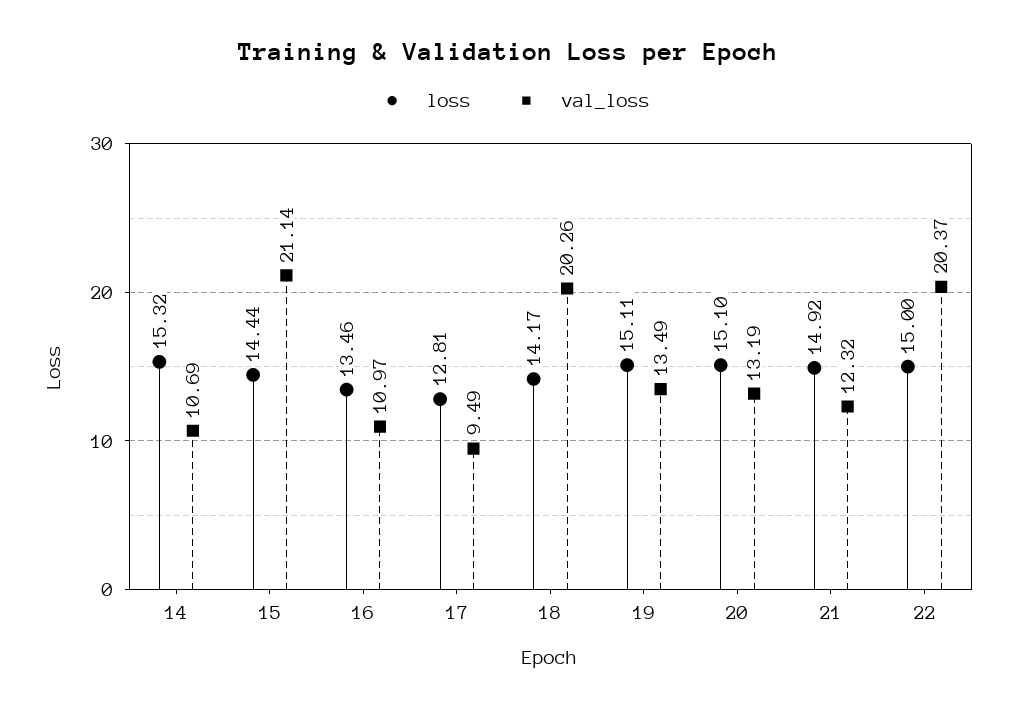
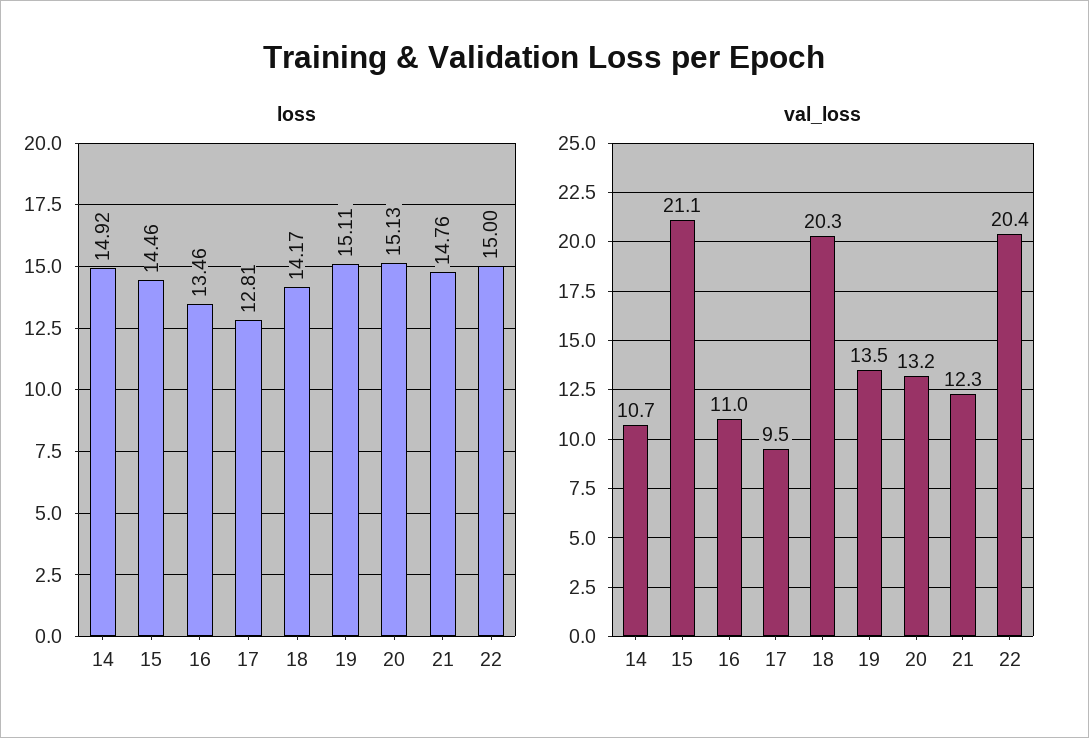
  {
    "loss": {
-     "14": 15.32,
+     "14": 14.92,
-     "15": 14.44,
+     "15": 14.46,
      "16": 13.46,
      "17": 12.81,
      "18": 14.17,
      "19": 15.11,
-     "20": 15.1,
+     "20": 15.13,
-     "21": 14.92,
+     "21": 14.76,
      "22": 15
    },
    "val_loss": {
      "14": 10.69,
      "15": 21.14,
      "16": 10.97,
      "17": 9.49,
      "18": 20.26,
      "19": 13.49,
      "20": 13.19,
      "21": 12.32,
      "22": 20.37
    }
  }

